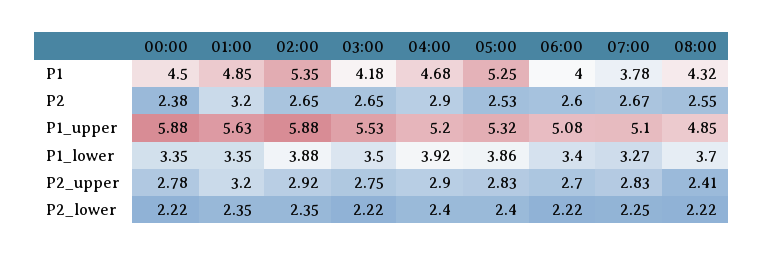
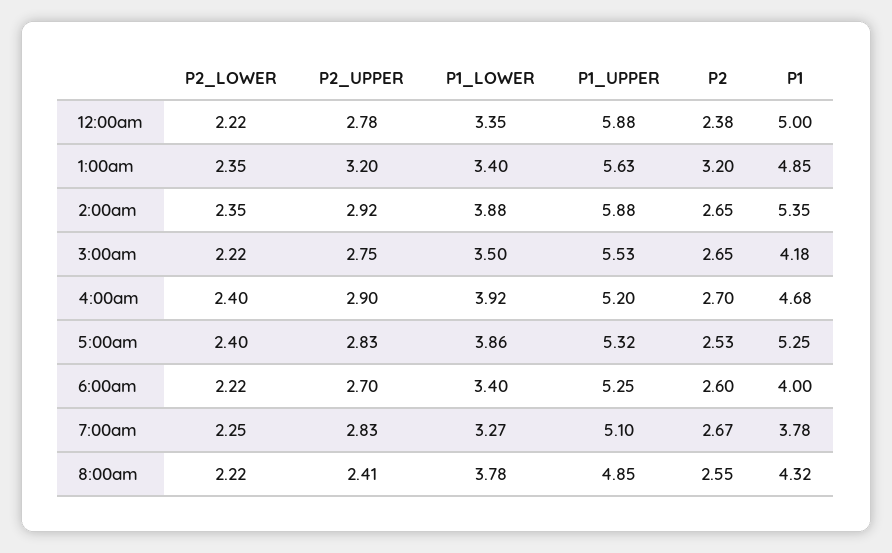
  {
    "00:00": {
-     "P1": 4.5,
+     "P1": 5,
      "P2": 2.38,
      "P1_upper": 5.88,
      "P1_lower": 3.35,
      "P2_upper": 2.78,
      "P2_lower": 2.22
    },
    "01:00": {
      "P1": 4.85,
      "P2": 3.2,
      "P1_upper": 5.63,
-     "P1_lower": 3.35,
+     "P1_lower": 3.4,
      "P2_upper": 3.2,
      "P2_lower": 2.35
    },
    "02:00": {
      "P1": 5.35,
      "P2": 2.65,
      "P1_upper": 5.88,
      "P1_lower": 3.88,
      "P2_upper": 2.92,
      "P2_lower": 2.35
    },
    "03:00": {
      "P1": 4.18,
      "P2": 2.65,
      "P1_upper": 5.53,
      "P1_lower": 3.5,
      "P2_upper": 2.75,
      "P2_lower": 2.22
    },
    "04:00": {
      "P1": 4.68,
-     "P2": 2.9,
+     "P2": 2.7,
      "P1_upper": 5.2,
      "P1_lower": 3.92,
      "P2_upper": 2.9,
      "P2_lower": 2.4
    },
    "05:00": {
      "P1": 5.25,
      "P2": 2.53,
      "P1_upper": 5.32,
      "P1_lower": 3.86,
      "P2_upper": 2.83,
      "P2_lower": 2.4
    },
    "06:00": {
      "P1": 4,
      "P2": 2.6,
-     "P1_upper": 5.08,
+     "P1_upper": 5.25,
      "P1_lower": 3.4,
      "P2_upper": 2.7,
      "P2_lower": 2.22
    },
    "07:00": {
      "P1": 3.78,
      "P2": 2.67,
      "P1_upper": 5.1,
      "P1_lower": 3.27,
      "P2_upper": 2.83,
      "P2_lower": 2.25
    },
    "08:00": {
      "P1": 4.32,
      "P2": 2.55,
      "P1_upper": 4.85,
-     "P1_lower": 3.7,
+     "P1_lower": 3.78,
      "P2_upper": 2.41,
      "P2_lower": 2.22
    }
  }

